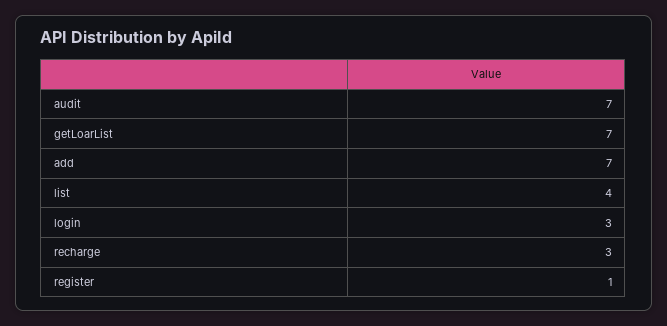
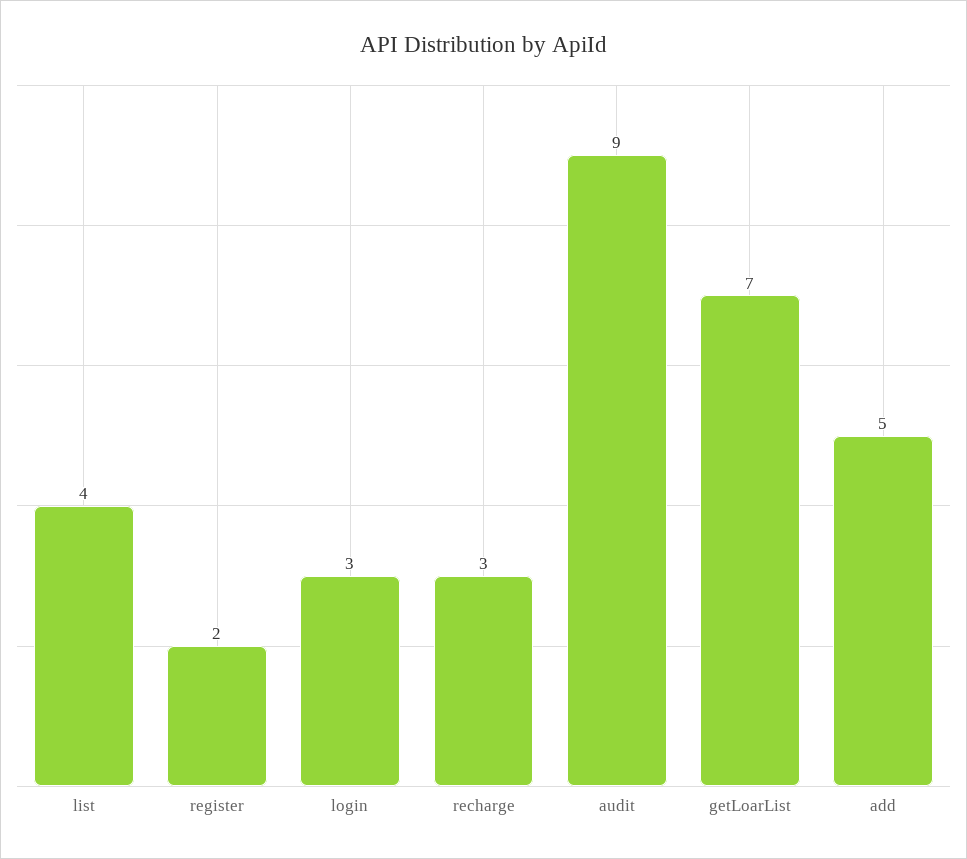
  {
-   "audit": 7,
+   "audit": 9,
    "getLoarList": 7,
-   "add": 7,
+   "add": 5,
    "list": 4,
    "login": 3,
    "recharge": 3,
-   "register": 1
+   "register": 2
  }

